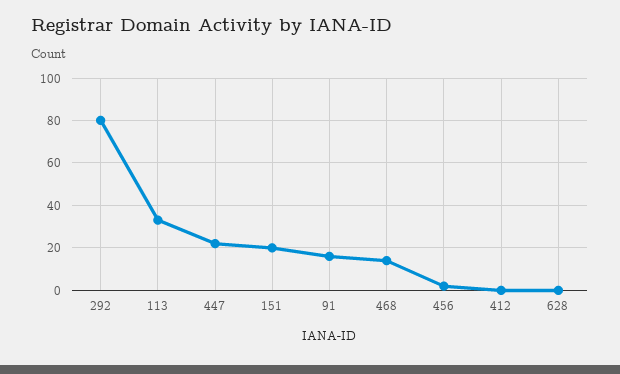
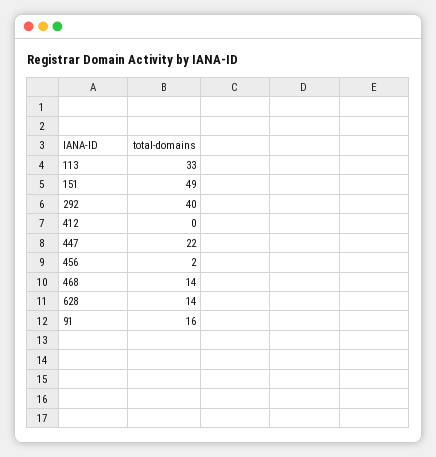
  {
-   "292": 80,
+   "292": 40,
    "113": 33,
    "447": 22,
-   "151": 20,
+   "151": 49,
    "91": 16,
    "468": 14,
    "456": 2,
    "412": 0,
-   "628": 0
+   "628": 14
  }

